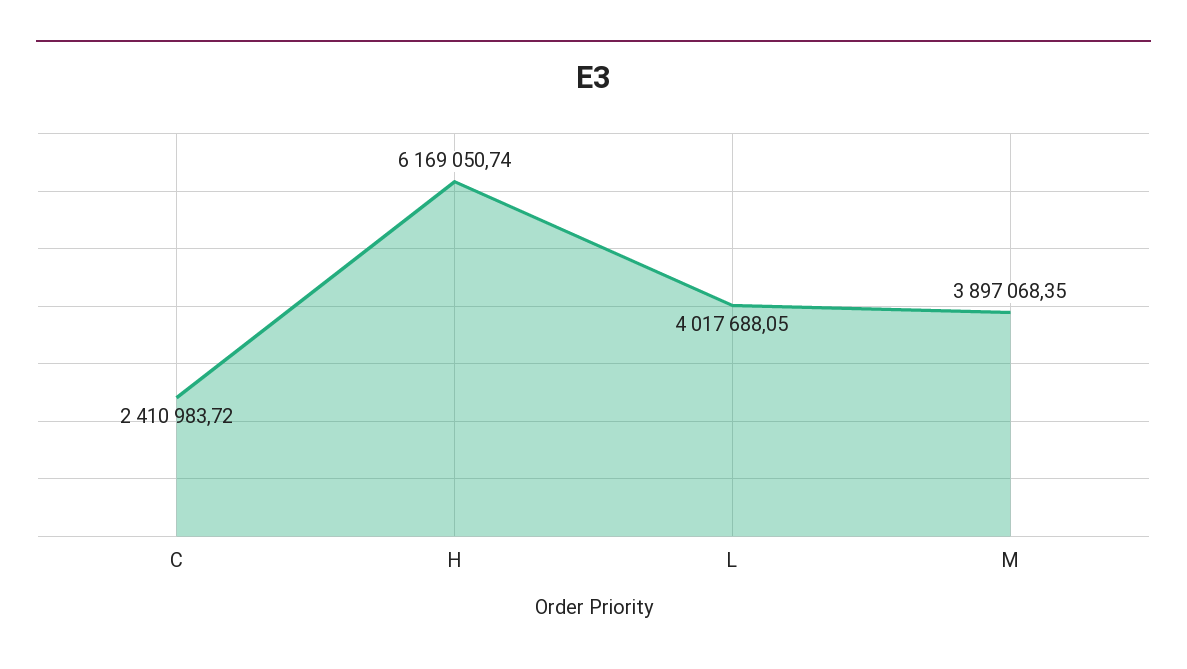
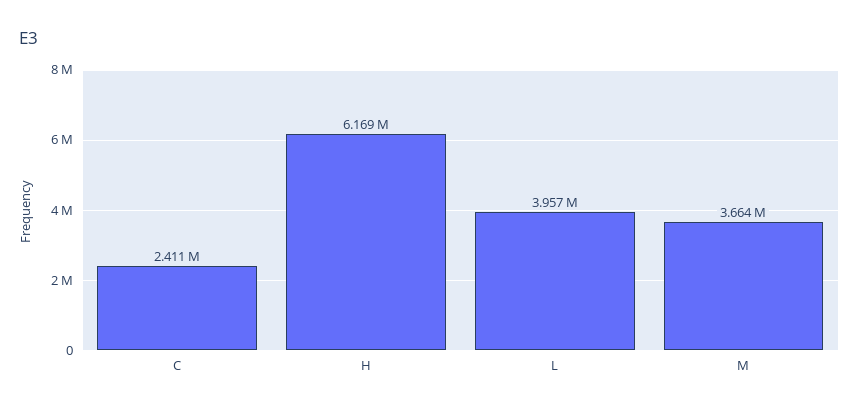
  {
    "C": 2410983.72,
    "H": 6169050.74,
-   "L": 4017688.05,
+   "L": 3957000,
-   "M": 3897068.35
+   "M": 3664000
  }

